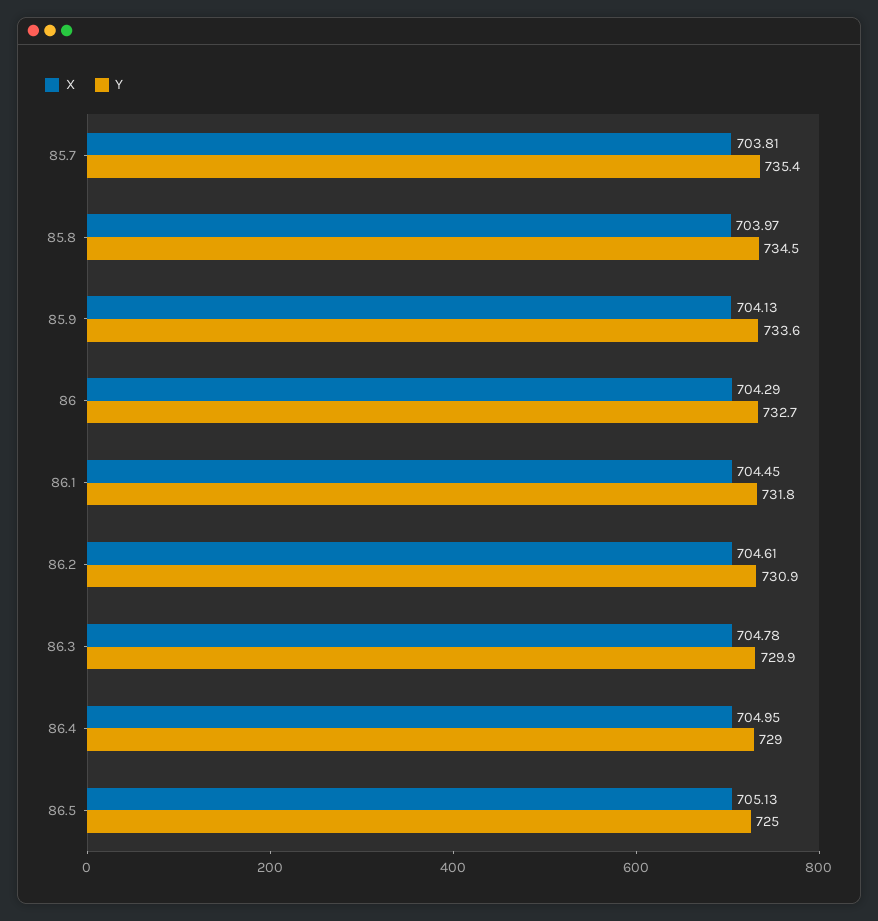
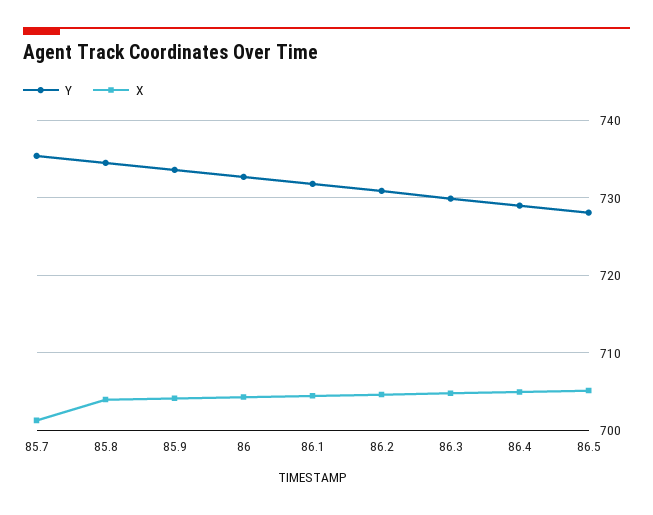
  {
    "X": {
-     "85.7": 703.81,
+     "85.7": 701,
      "85.8": 703.97,
      "85.9": 704.13,
      "86": 704.29,
      "86.1": 704.45,
      "86.2": 704.61,
      "86.3": 704.78,
      "86.4": 704.95,
      "86.5": 705.13
    },
    "Y": {
      "85.7": 735.4,
      "85.8": 734.5,
      "85.9": 733.6,
      "86": 732.7,
      "86.1": 731.8,
      "86.2": 730.9,
      "86.3": 729.9,
      "86.4": 729,
-     "86.5": 725
+     "86.5": 728
    }
  }

